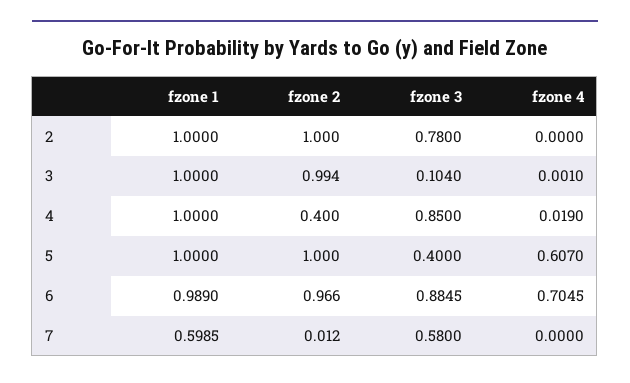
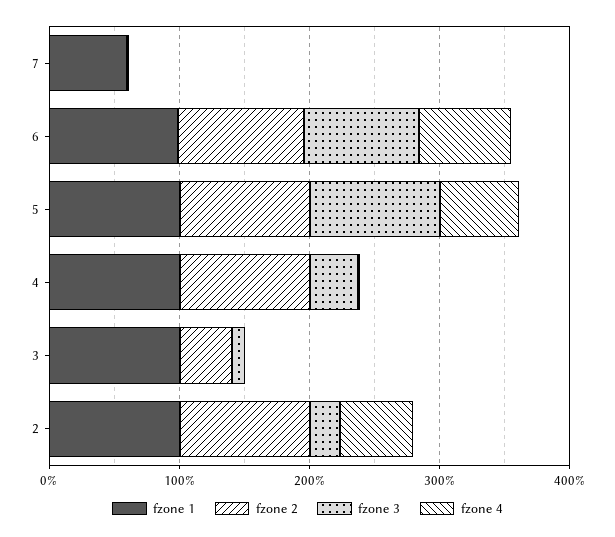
  {
    "fzone 1": {
      "2": 1,
      "3": 1,
      "4": 1,
      "5": 1,
      "6": 0.989,
      "7": 0.5985
    },
    "fzone 2": {
      "2": 1,
-     "3": 0.994,
+     "3": 0.4,
-     "4": 0.4,
+     "4": 1,
      "5": 1,
      "6": 0.966,
      "7": 0.012
    },
    "fzone 3": {
-     "2": 0.78,
+     "2": 0.2,
      "3": 0.104,
-     "4": 0.85,
+     "4": 0.4,
-     "5": 0.4,
+     "5": 1,
      "6": 0.8845,
-     "7": 0.58
+     "7": 0
    },
    "fzone 4": {
-     "2": 0,
+     "2": 0.6,
      "3": 0.001,
      "4": 0.019,
      "5": 0.607,
      "6": 0.7045,
      "7": 0
    }
  }

